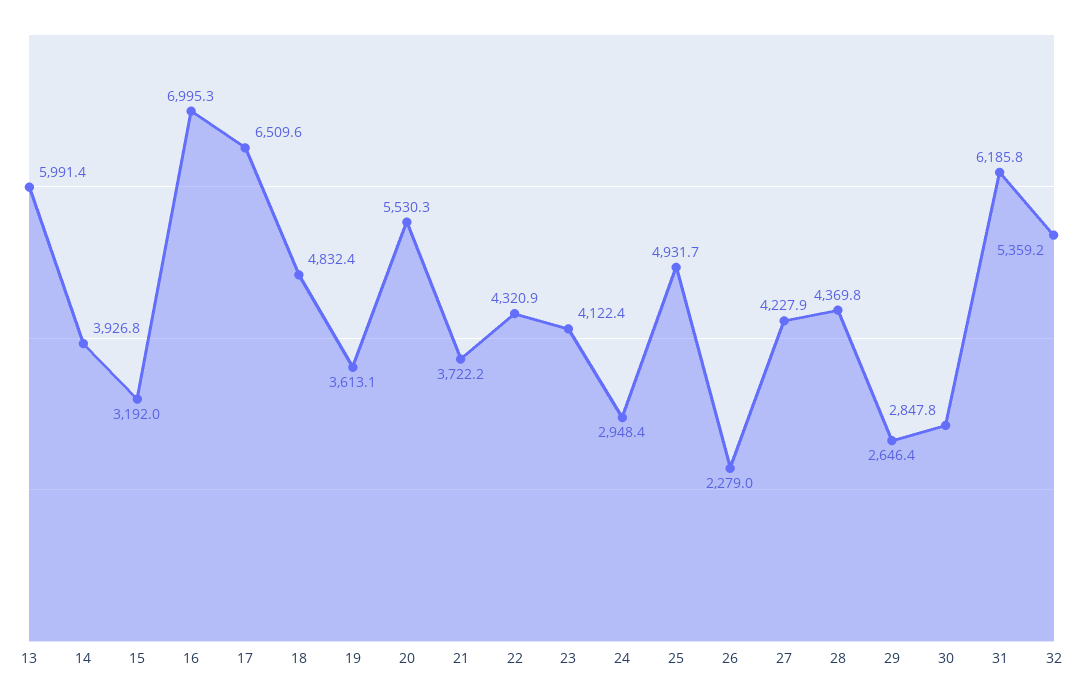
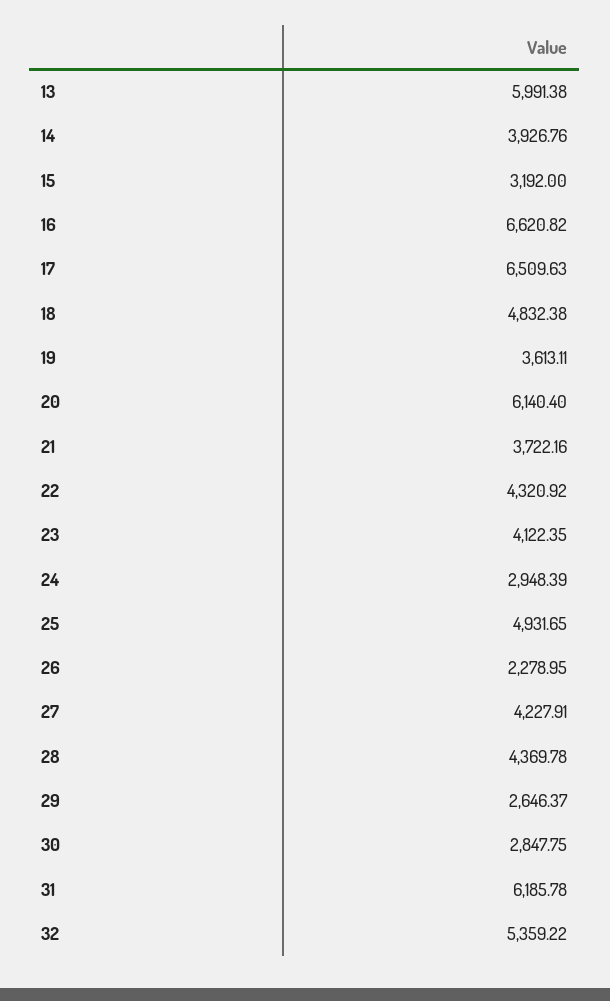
  {
    "13": 5991.38,
    "14": 3926.76,
    "15": 3192,
-   "16": 6995.3,
+   "16": 6620.82,
    "17": 6509.63,
    "18": 4832.38,
    "19": 3613.11,
-   "20": 5530.3,
+   "20": 6140.4,
    "21": 3722.16,
    "22": 4320.92,
    "23": 4122.35,
    "24": 2948.39,
    "25": 4931.65,
    "26": 2278.95,
    "27": 4227.91,
    "28": 4369.78,
    "29": 2646.37,
    "30": 2847.75,
    "31": 6185.78,
    "32": 5359.22
  }

